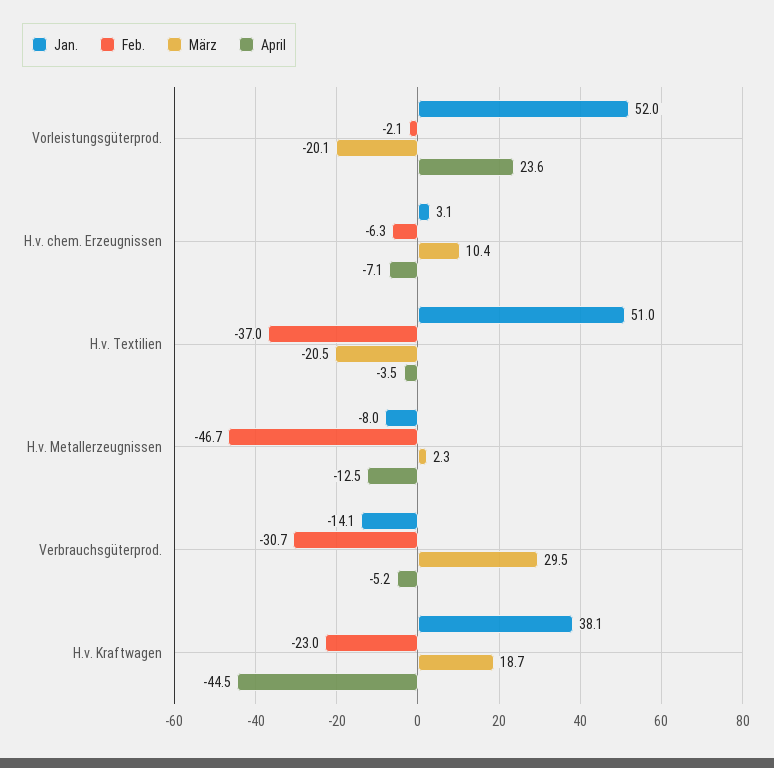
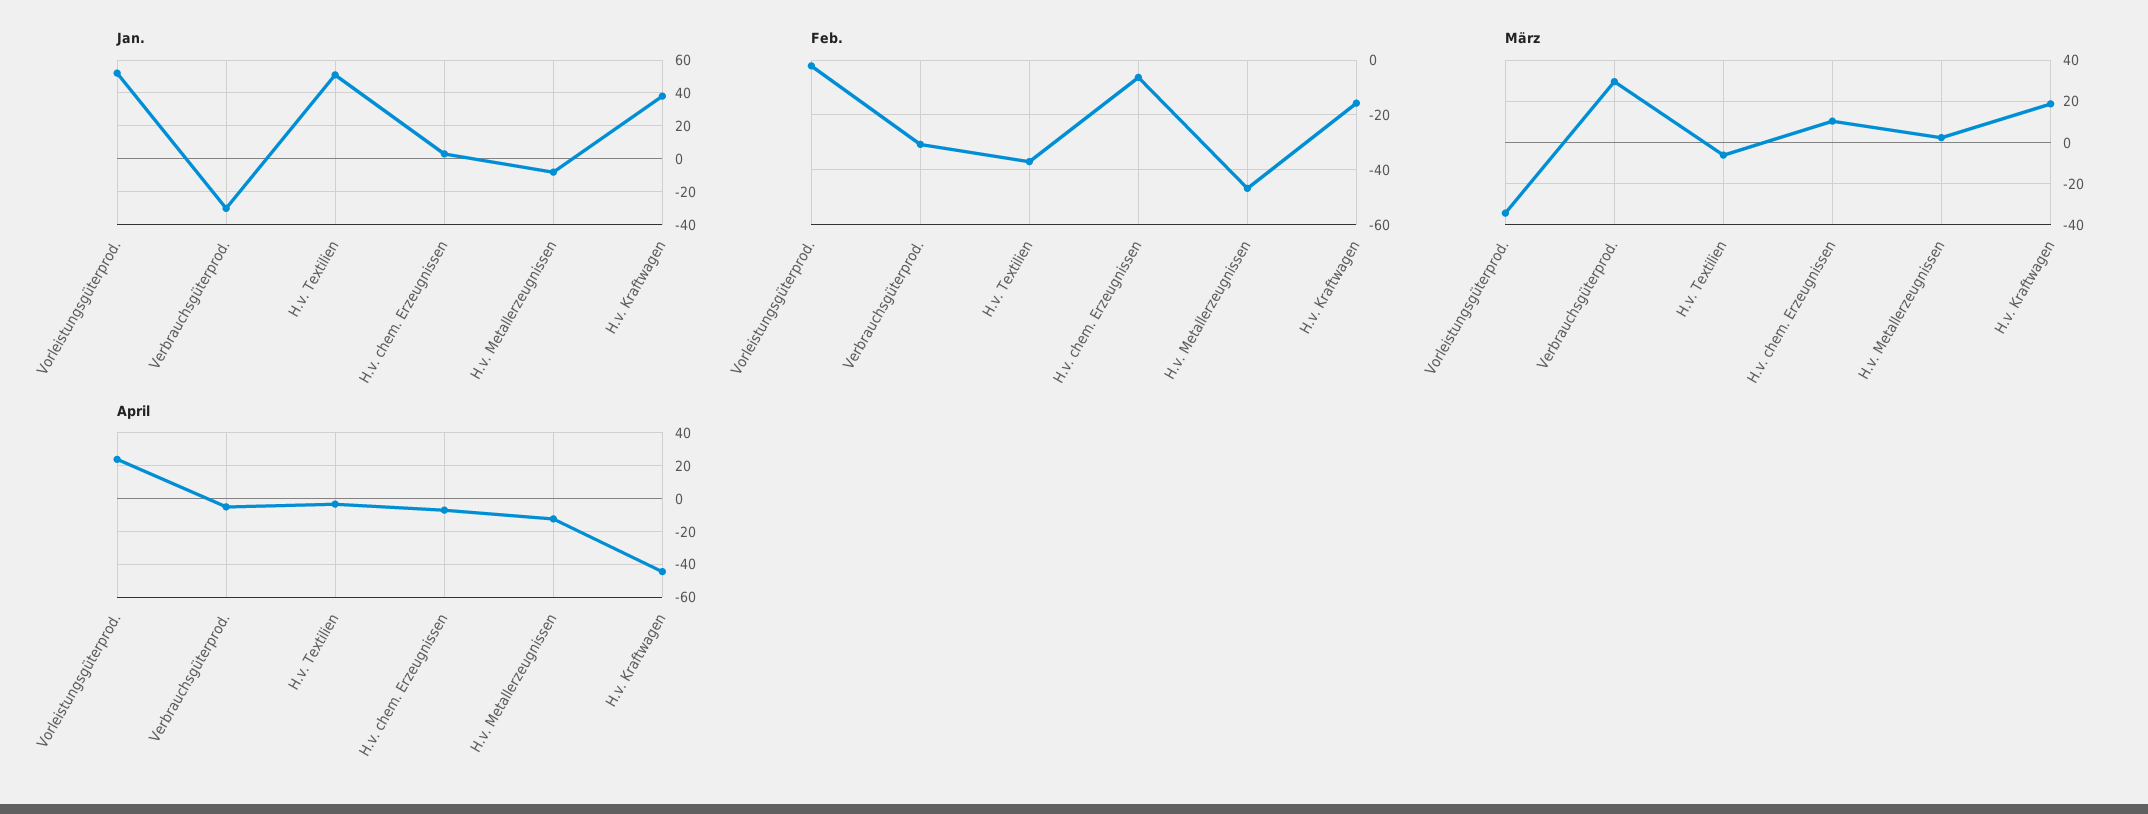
  {
    "Jan.": {
      "Vorleistungsgüterprod.": 52,
      "H.v. chem. Erzeugnissen": 3.1,
      "H.v. Textilien": 51,
      "H.v. Metallerzeugnissen": -8,
-     "Verbrauchsgüterprod.": -14.1,
+     "Verbrauchsgüterprod.": -30,
      "H.v. Kraftwagen": 38.1
    },
    "Feb.": {
      "Vorleistungsgüterprod.": -2.1,
      "H.v. chem. Erzeugnissen": -6.3,
      "H.v. Textilien": -37,
      "H.v. Metallerzeugnissen": -46.7,
      "Verbrauchsgüterprod.": -30.7,
-     "H.v. Kraftwagen": -23
+     "H.v. Kraftwagen": -15
    },
    "März": {
-     "Vorleistungsgüterprod.": -20.1,
+     "Vorleistungsgüterprod.": -35,
      "H.v. chem. Erzeugnissen": 10.4,
-     "H.v. Textilien": -20.5,
+     "H.v. Textilien": -5,
      "H.v. Metallerzeugnissen": 2.3,
      "Verbrauchsgüterprod.": 29.5,
      "H.v. Kraftwagen": 18.7
    },
    "April": {
      "Vorleistungsgüterprod.": 23.6,
      "H.v. chem. Erzeugnissen": -7.1,
      "H.v. Textilien": -3.5,
      "H.v. Metallerzeugnissen": -12.5,
      "Verbrauchsgüterprod.": -5.2,
      "H.v. Kraftwagen": -44.5
    }
  }

